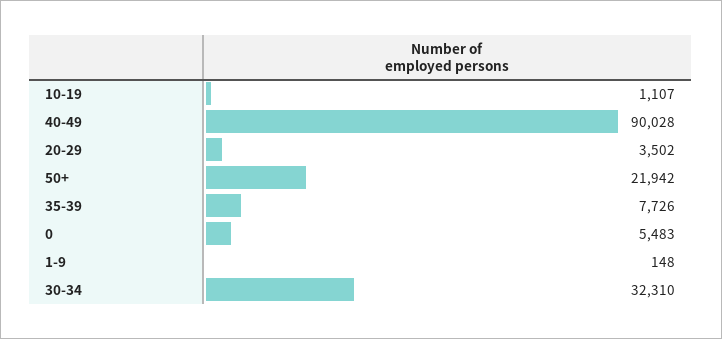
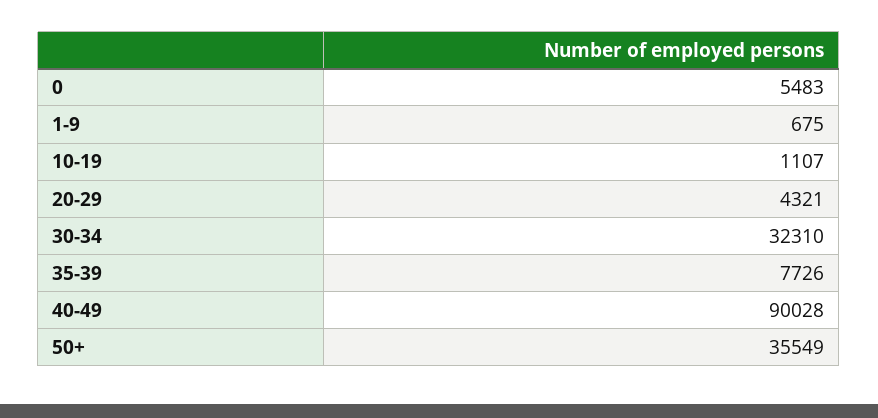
  {
    "10-19": 1107,
    "40-49": 90028,
-   "20-29": 3502,
+   "20-29": 4321,
-   "50+": 21942,
+   "50+": 35549,
    "35-39": 7726,
    "0": 5483,
-   "1-9": 148,
+   "1-9": 675,
    "30-34": 32310
  }

